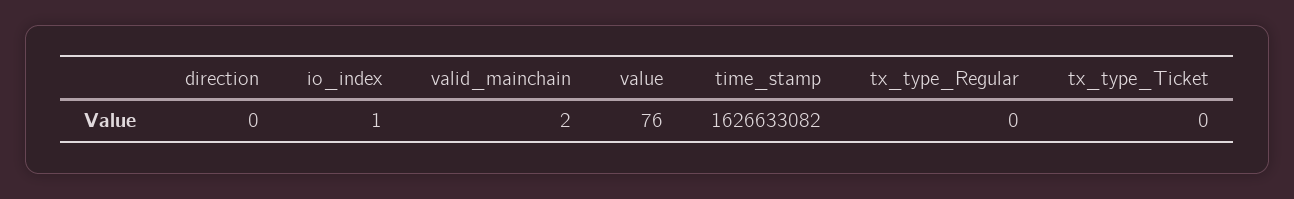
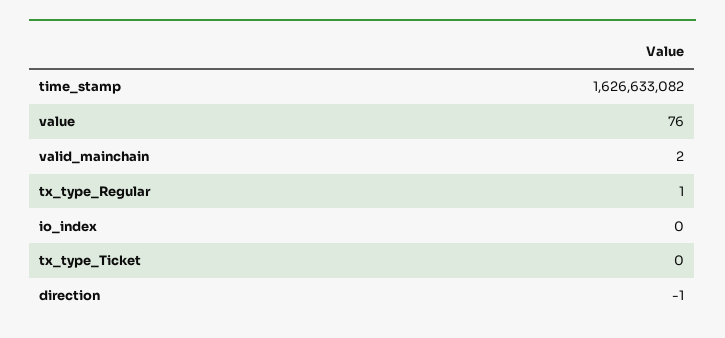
  {
-   "direction": 0,
+   "direction": -1,
-   "io_index": 1,
+   "io_index": 0,
    "valid_mainchain": 2,
    "value": 76,
    "time_stamp": 1626633082,
-   "tx_type_Regular": 0,
+   "tx_type_Regular": 1,
    "tx_type_Ticket": 0
  }

